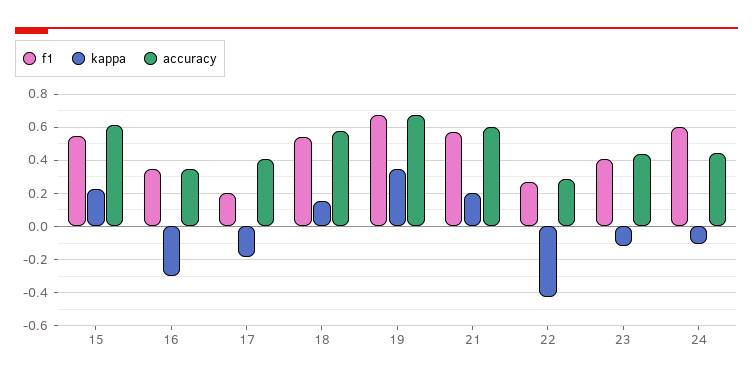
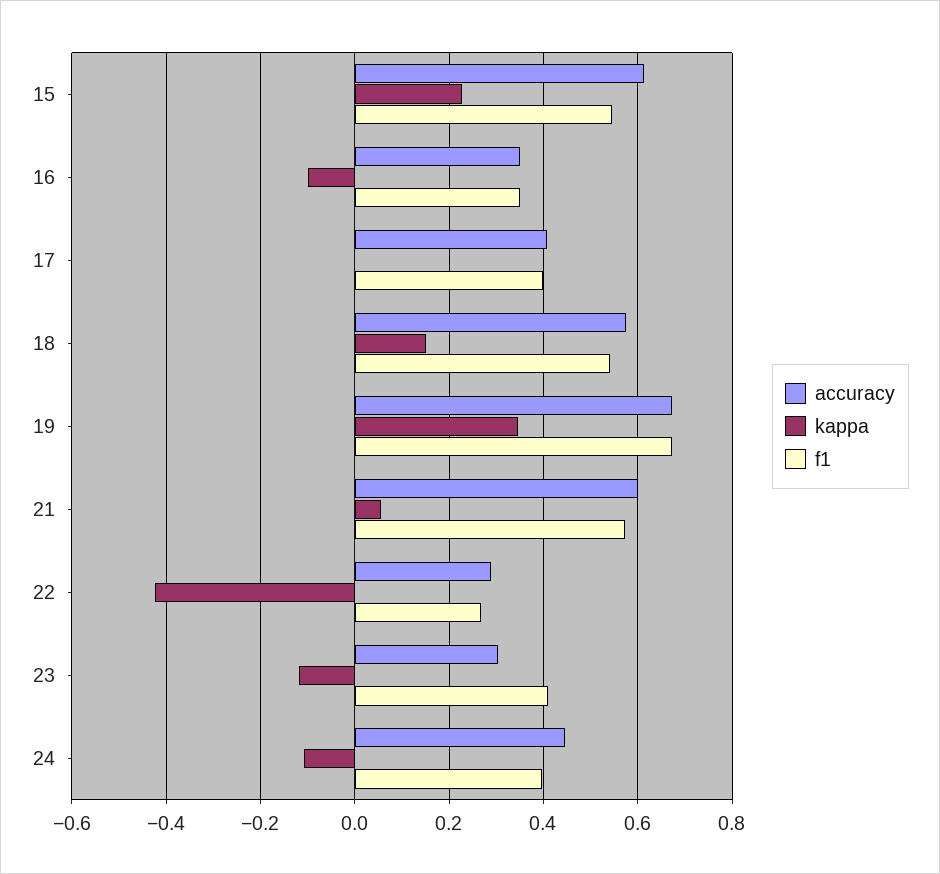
  {
    "f1": {
      "15": 0.54,
      "16": 0.36,
-     "17": 0.2,
+     "17": 0.4,
      "18": 0.54,
      "19": 0.68,
      "21": 0.58,
      "22": 0.26,
      "23": 0.42,
-     "24": 0.6
+     "24": 0.4
    },
    "kappa": {
      "15": 0.22,
-     "16": -0.3,
+     "16": -0.1,
-     "17": -0.2,
+     "17": 0,
      "18": 0.16,
      "19": 0.34,
-     "21": 0.2,
+     "21": 0.06,
      "22": -0.42,
      "23": -0.12,
      "24": -0.1
    },
    "accuracy": {
      "15": 0.62,
      "16": 0.36,
      "17": 0.4,
      "18": 0.58,
      "19": 0.68,
      "21": 0.6,
      "22": 0.28,
-     "23": 0.45,
+     "23": 0.3,
      "24": 0.44
    }
  }

